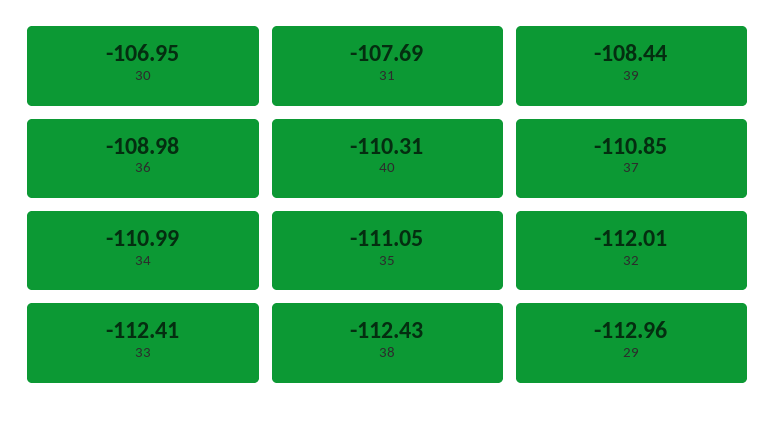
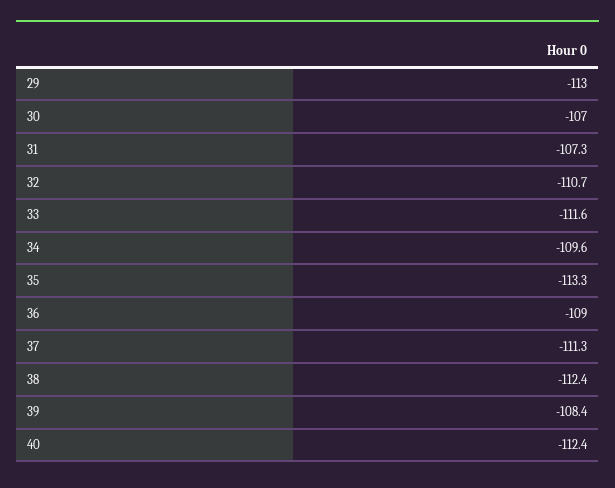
  {
    "30": -106.95,
-   "31": -107.69,
+   "31": -107.3,
    "39": -108.44,
    "36": -108.98,
-   "40": -110.31,
+   "40": -112.4,
-   "37": -110.85,
+   "37": -111.3,
-   "34": -110.99,
+   "34": -109.6,
-   "35": -111.05,
+   "35": -113.3,
-   "32": -112.01,
+   "32": -110.7,
-   "33": -112.41,
+   "33": -111.6,
    "38": -112.43,
    "29": -112.96
  }

